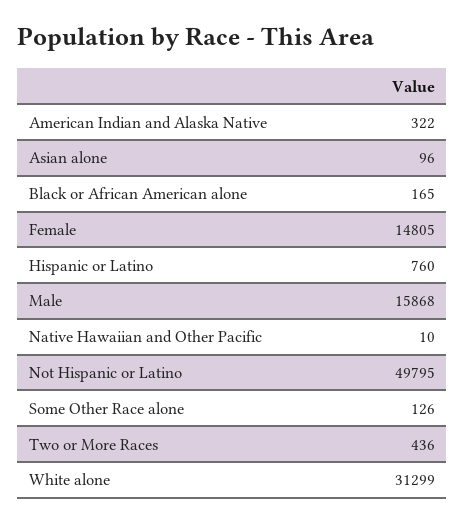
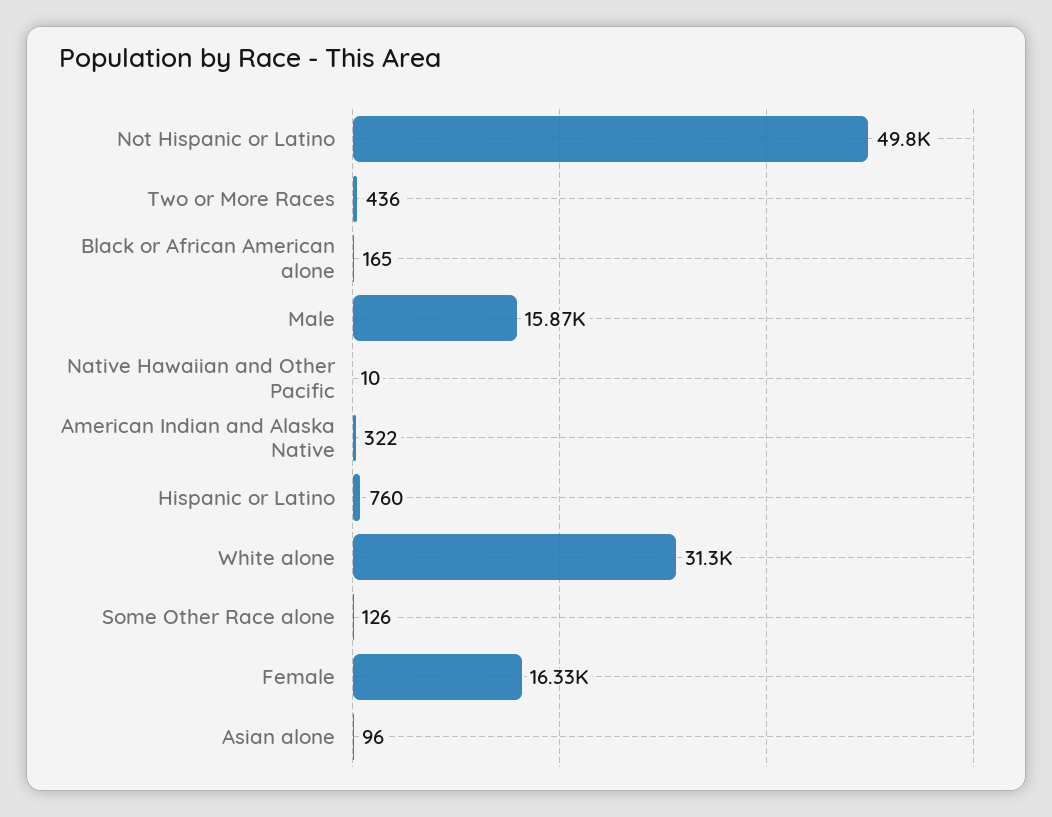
  {
    "American Indian and Alaska Native": 322,
    "Asian alone": 96,
    "Black or African American alone": 165,
-   "Female": 14805,
+   "Female": 16330,
    "Hispanic or Latino": 760,
    "Male": 15868,
    "Native Hawaiian and Other Pacific": 10,
    "Not Hispanic or Latino": 49795,
    "Some Other Race alone": 126,
    "Two or More Races": 436,
    "White alone": 31299
  }

